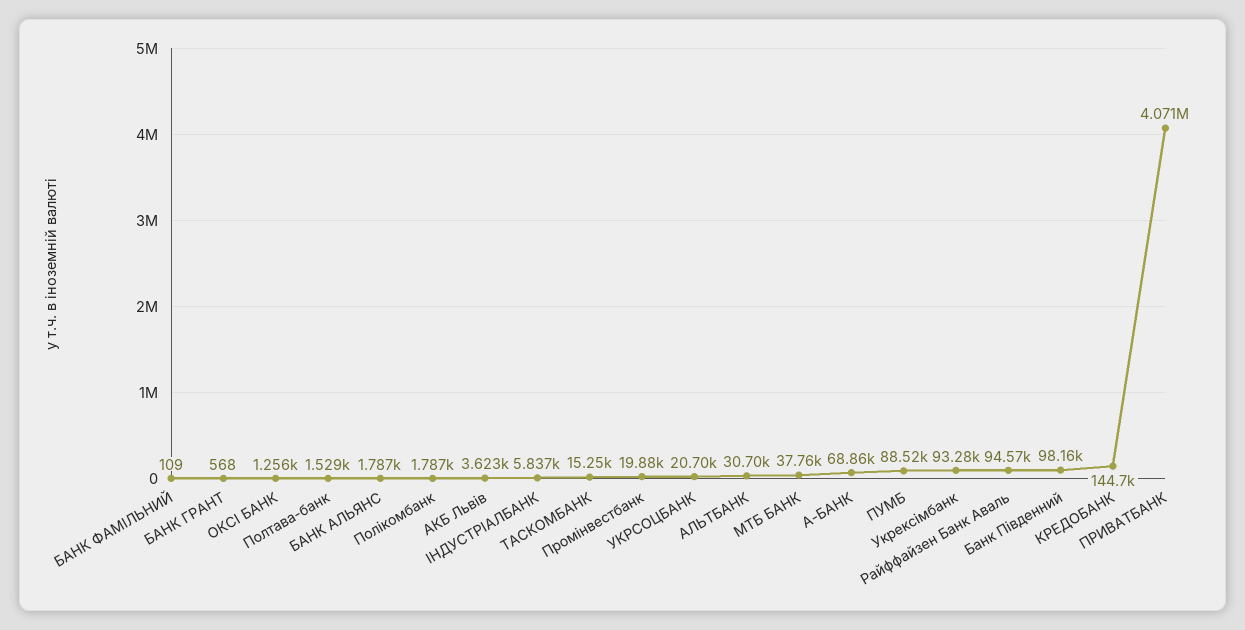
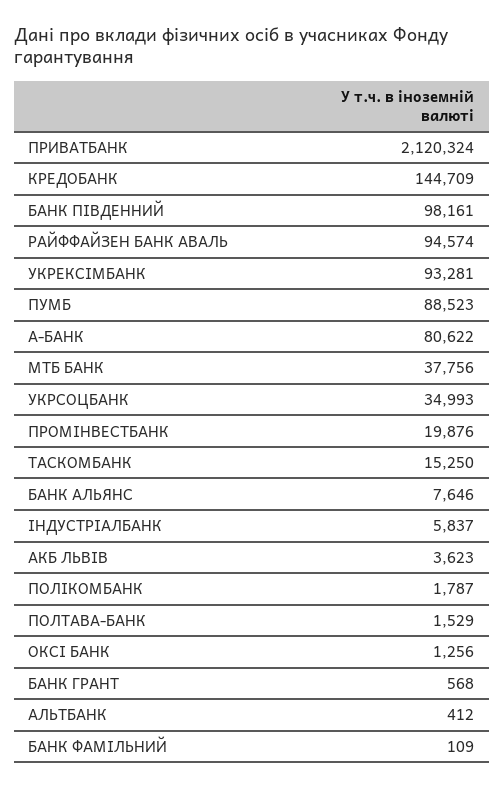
  {
    "БАНК ФАМІЛЬНИЙ": 109,
    "БАНК ГРАНТ": 568,
    "ОКСІ БАНК": 1256,
    "Полтава-банк": 1529,
-   "БАНК АЛЬЯНС": 1787,
+   "БАНК АЛЬЯНС": 7646,
    "Полікомбанк": 1787,
    "АКБ Львів": 3623,
    "ІНДУСТРІАЛБАНК": 5837,
    "ТАСКОМБАНК": 15250,
    "Промінвестбанк": 19876,
-   "УКРСОЦБАНК": 20700,
+   "УКРСОЦБАНК": 34993,
-   "АЛЬТБАНК": 30700,
+   "АЛЬТБАНК": 412,
    "МТБ БАНК": 37756,
-   "А-БАНК": 68860,
+   "А-БАНК": 80622,
    "ПУМБ": 88523,
    "Укрексімбанк": 93281,
    "Райффайзен Банк Аваль": 94574,
    "Банк Південний": 98161,
    "КРЕДОБАНК": 144709,
-   "ПРИВАТБАНК": 4071000
+   "ПРИВАТБАНК": 2120324
  }

